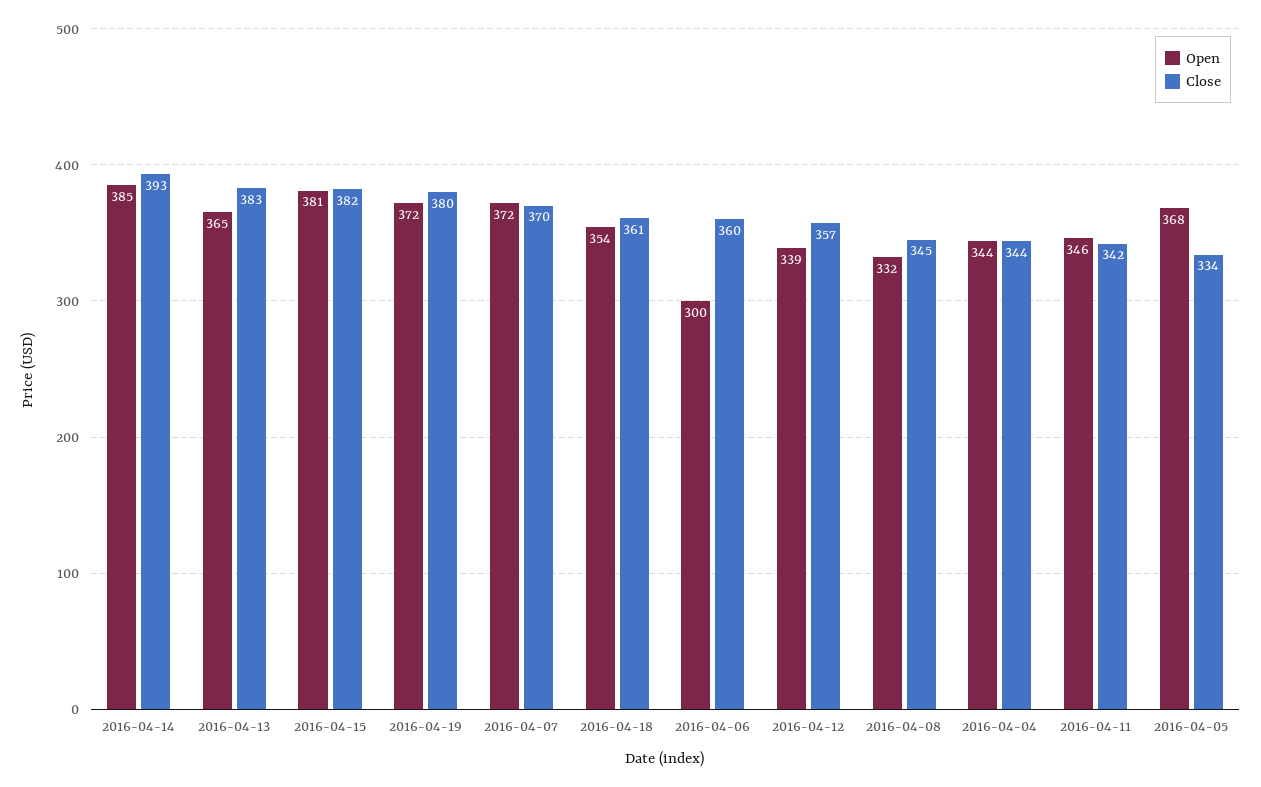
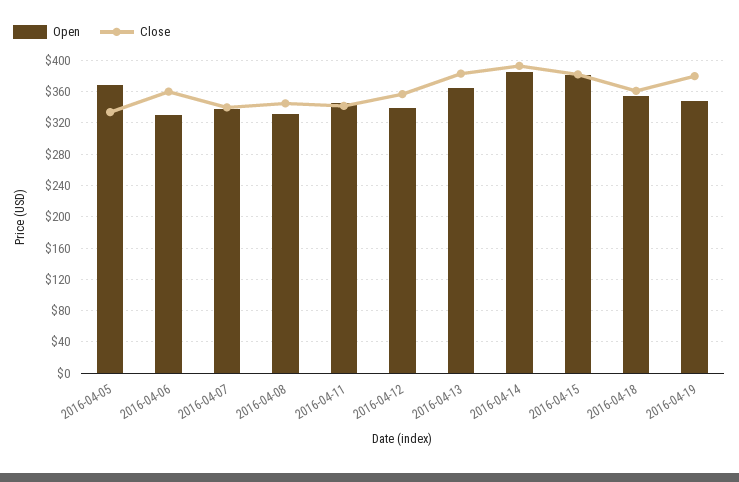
  {
    "Open": {
      "2016-04-14": 385,
      "2016-04-13": 365,
      "2016-04-15": 381,
-     "2016-04-19": 372,
+     "2016-04-19": 350,
-     "2016-04-07": 372,
+     "2016-04-07": 340,
      "2016-04-18": 354,
-     "2016-04-06": 300,
+     "2016-04-06": 330,
      "2016-04-12": 339,
      "2016-04-08": 332,
-     "2016-04-04": 344,
      "2016-04-11": 346,
      "2016-04-05": 368
    },
    "Close": {
      "2016-04-14": 393,
      "2016-04-13": 383,
      "2016-04-15": 382,
      "2016-04-19": 380,
-     "2016-04-07": 370,
+     "2016-04-07": 340,
      "2016-04-18": 361,
      "2016-04-06": 360,
      "2016-04-12": 357,
      "2016-04-08": 345,
-     "2016-04-04": 344,
      "2016-04-11": 342,
      "2016-04-05": 334
    }
  }

